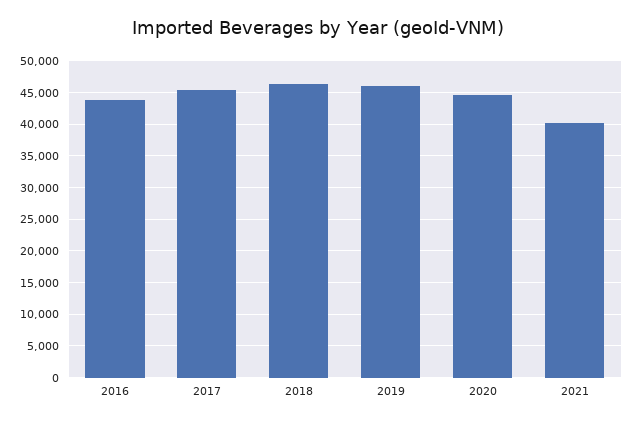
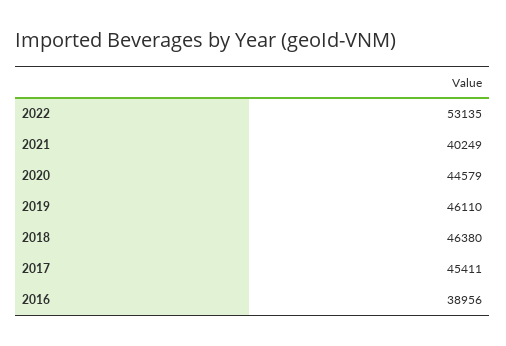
  {
-   "2016": 44000,
+   "2016": 38956,
    "2017": 45411,
    "2018": 46380,
    "2019": 46110,
    "2020": 44579,
-   "2021": 40249
+   "2021": 40249,
+   "2022": 53135
  }

